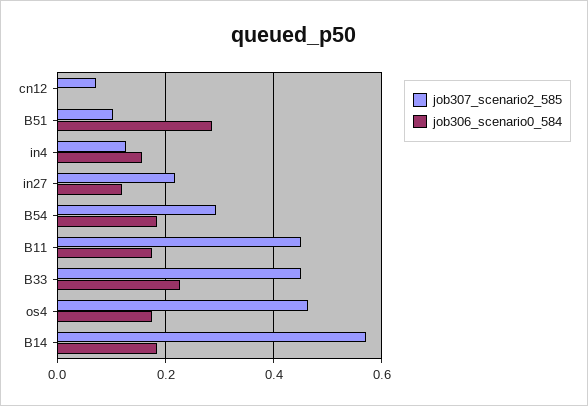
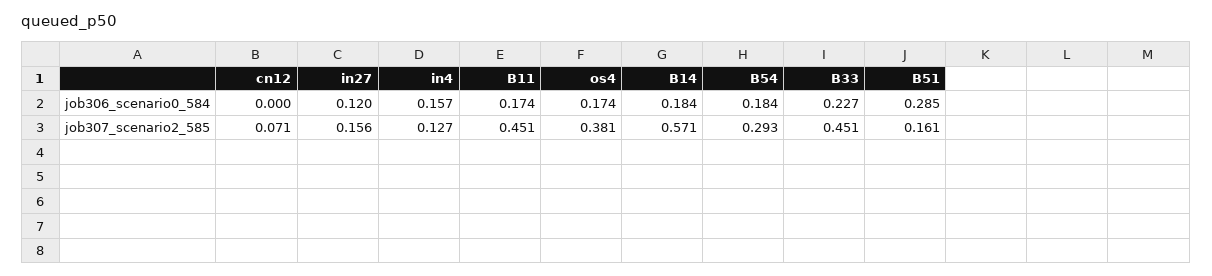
  {
    "job307_scenario2_585": {
      "cn12": 0.071,
-     "B51": 0.1,
+     "B51": 0.161,
      "in4": 0.127,
-     "in27": 0.22,
+     "in27": 0.156,
      "B54": 0.293,
      "B11": 0.451,
      "B33": 0.451,
-     "os4": 0.46,
+     "os4": 0.381,
      "B14": 0.571
    },
    "job306_scenario0_584": {
      "cn12": 0,
      "B51": 0.285,
      "in4": 0.157,
      "in27": 0.12,
      "B54": 0.184,
      "B11": 0.174,
      "B33": 0.227,
      "os4": 0.174,
      "B14": 0.184
    }
  }

